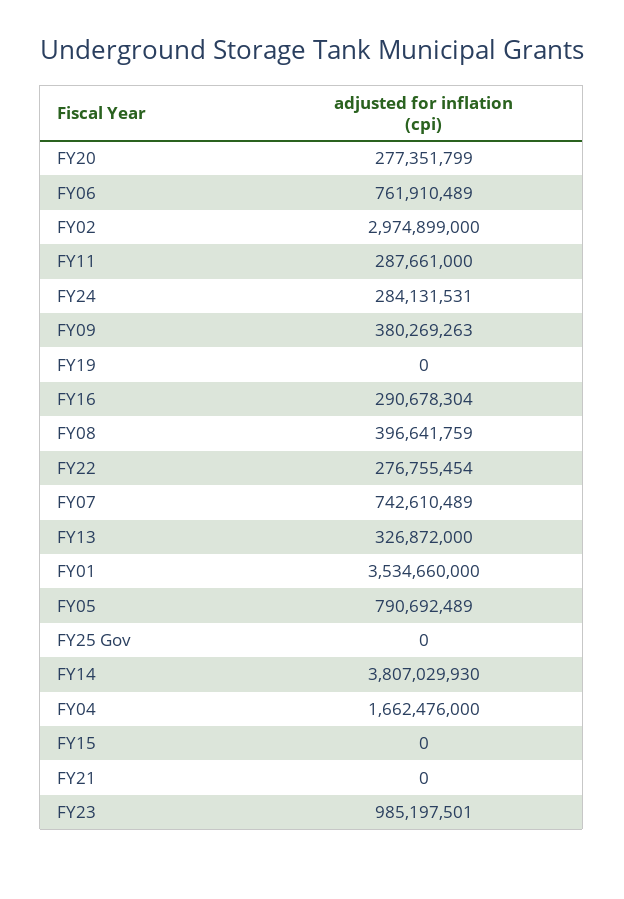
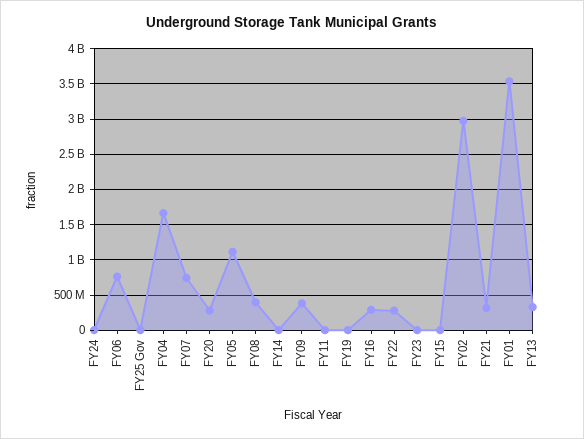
  {
    "FY20": 277351799,
    "FY06": 761910489,
    "FY02": 2974899000,
-   "FY11": 287661000,
+   "FY11": 0,
-   "FY24": 284131531,
+   "FY24": 0,
    "FY09": 380269263,
    "FY19": 0,
    "FY16": 290678304,
    "FY08": 396641759,
    "FY22": 276755454,
    "FY07": 742610489,
    "FY13": 326872000,
    "FY01": 3534660000,
-   "FY05": 790692489,
+   "FY05": 1100000000,
    "FY25 Gov": 0,
-   "FY14": 3807029930,
+   "FY14": 0,
    "FY04": 1662476000,
    "FY15": 0,
-   "FY21": 0,
+   "FY21": 300000000,
-   "FY23": 985197501
+   "FY23": 0
  }

